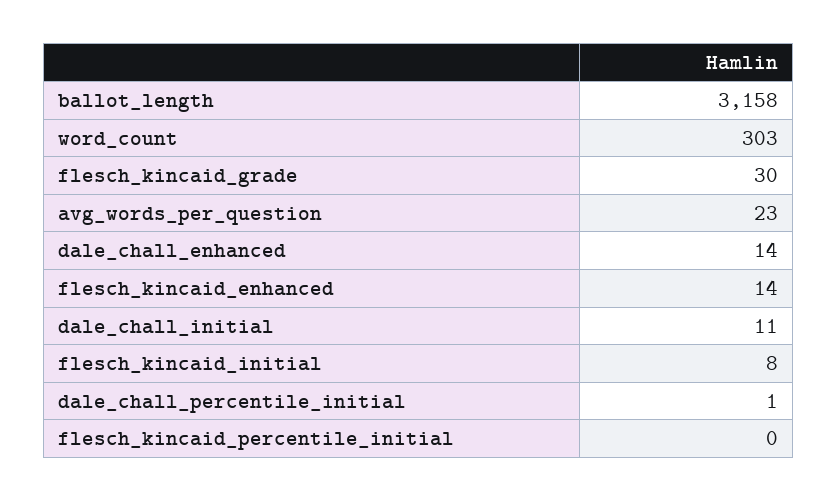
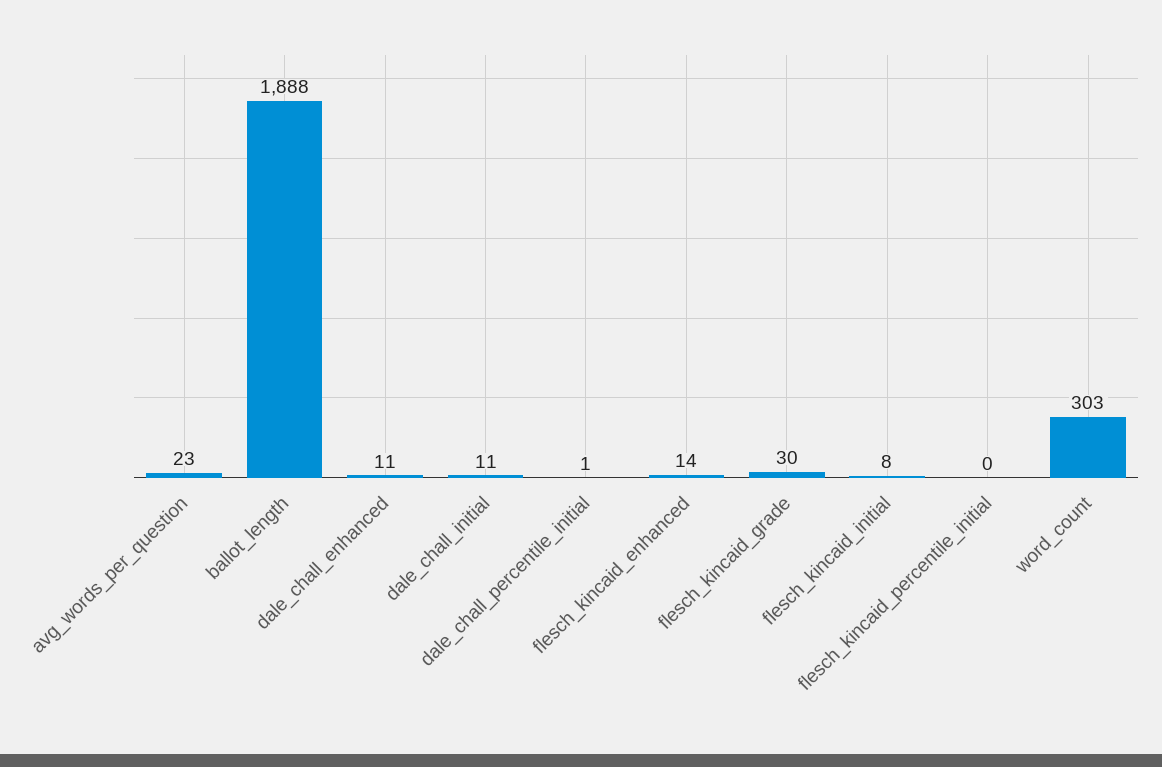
  {
-   "ballot_length": 3158,
+   "ballot_length": 1888,
    "word_count": 303,
    "flesch_kincaid_grade": 30,
    "avg_words_per_question": 23,
-   "dale_chall_enhanced": 14,
+   "dale_chall_enhanced": 11,
    "flesch_kincaid_enhanced": 14,
    "dale_chall_initial": 11,
    "flesch_kincaid_initial": 8,
    "dale_chall_percentile_initial": 1,
    "flesch_kincaid_percentile_initial": 0
  }

